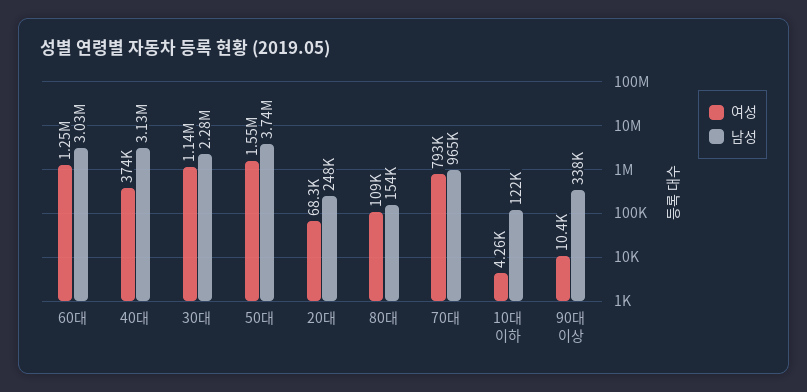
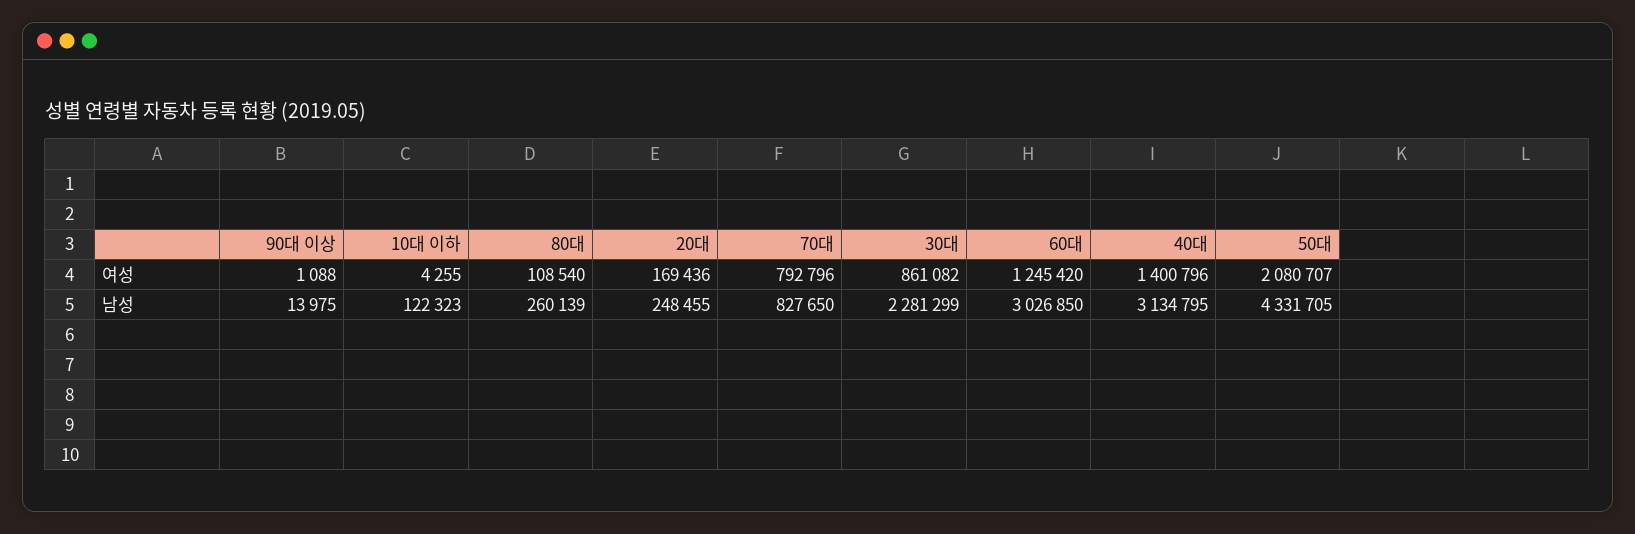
  {
    "여성": {
      "60대": 1245420,
-     "40대": 374000,
+     "40대": 1400796,
-     "30대": 1140000,
+     "30대": 861082,
-     "50대": 1550000,
+     "50대": 2080707,
-     "20대": 68300,
+     "20대": 169436,
      "80대": 108540,
      "70대": 792796,
      "10대 이하": 4255,
-     "90대 이상": 10400
+     "90대 이상": 1088
    },
    "남성": {
      "60대": 3026850,
      "40대": 3134795,
      "30대": 2281299,
-     "50대": 3740000,
+     "50대": 4331705,
      "20대": 248455,
-     "80대": 154000,
+     "80대": 260139,
-     "70대": 965000,
+     "70대": 827650,
      "10대 이하": 122323,
-     "90대 이상": 338000
+     "90대 이상": 13975
    }
  }

